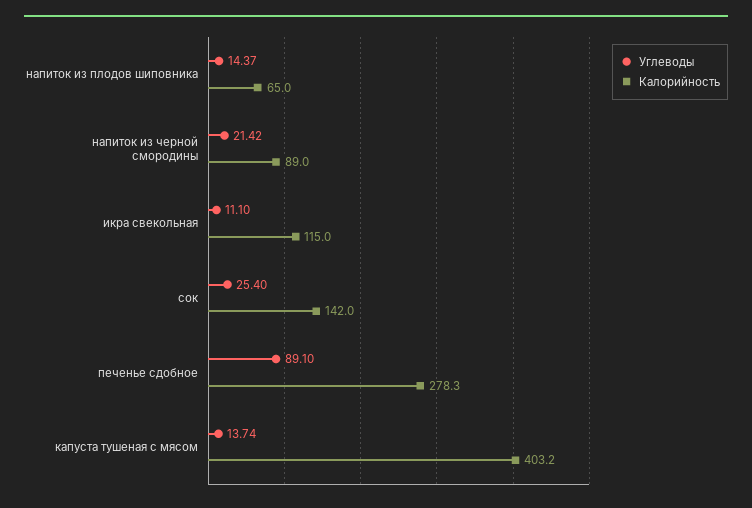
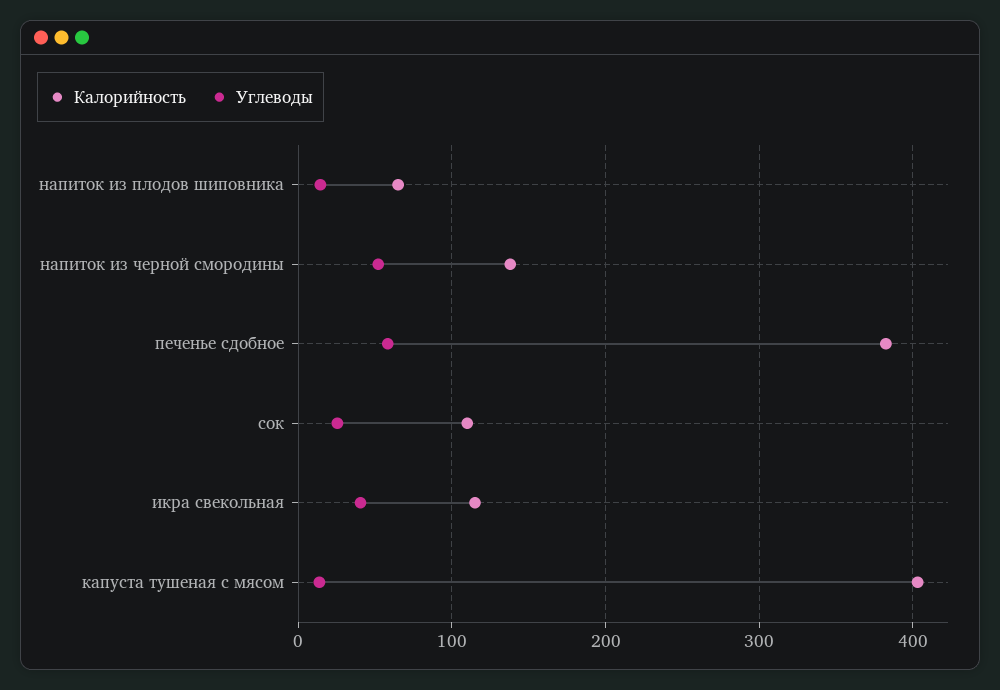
  {
    "Углеводы": {
      "напиток из плодов шиповника": 14.37,
-     "напиток из черной смородины": 21.42,
+     "напиток из черной смородины": 50,
-     "икра свекольная": 11.1,
+     "икра свекольная": 40,
      "сок": 25.4,
-     "печенье сдобное": 89.1,
+     "печенье сдобное": 60,
      "капуста тушеная с мясом": 13.74
    },
    "Калорийность": {
      "напиток из плодов шиповника": 65,
-     "напиток из черной смородины": 89,
+     "напиток из черной смородины": 140,
      "икра свекольная": 115,
-     "сок": 142,
+     "сок": 110,
-     "печенье сдобное": 278.3,
+     "печенье сдобное": 380,
      "капуста тушеная с мясом": 403.2
    }
  }

